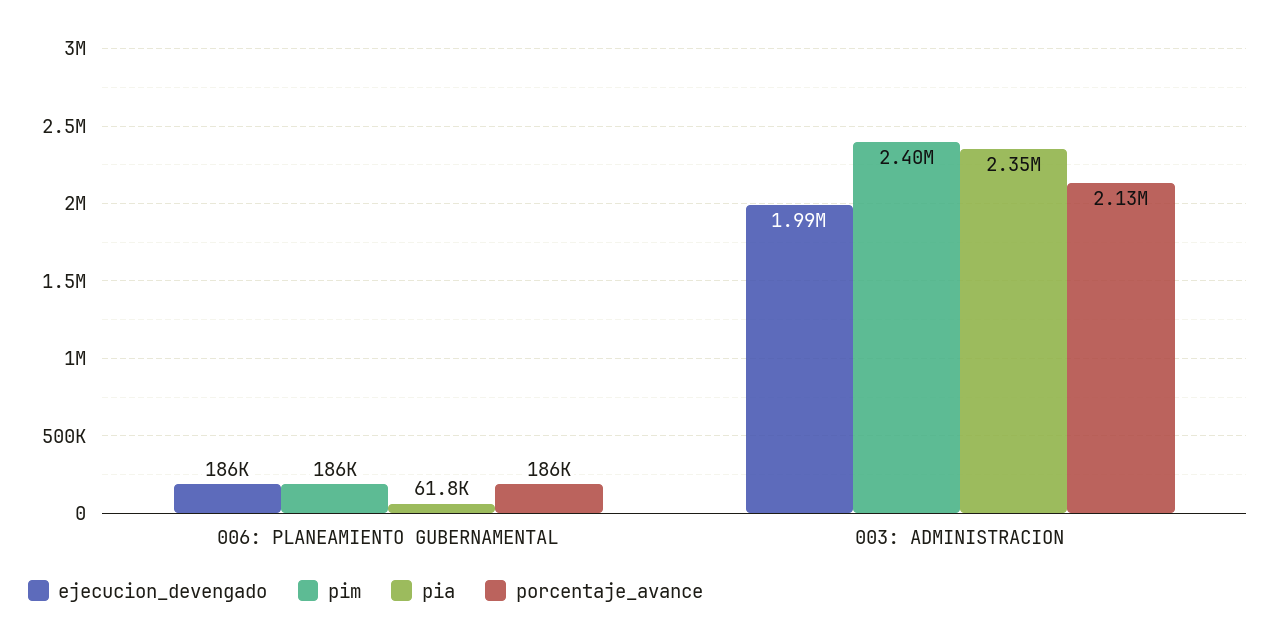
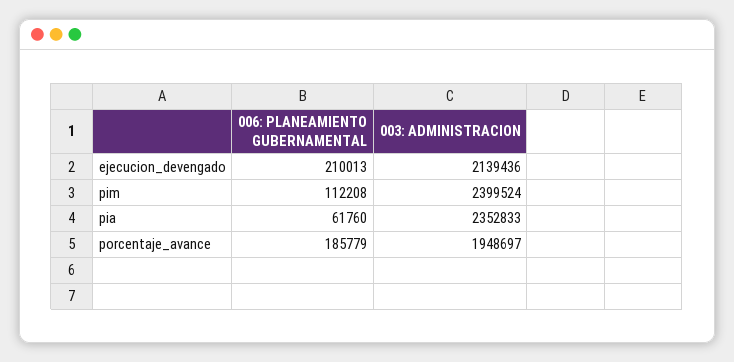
  {
    "ejecucion_devengado": {
-     "006: PLANEAMIENTO GUBERNAMENTAL": 186000,
+     "006: PLANEAMIENTO GUBERNAMENTAL": 210013,
-     "003: ADMINISTRACION": 1990000
+     "003: ADMINISTRACION": 2139436
    },
    "pim": {
-     "006: PLANEAMIENTO GUBERNAMENTAL": 186000,
+     "006: PLANEAMIENTO GUBERNAMENTAL": 112208,
      "003: ADMINISTRACION": 2399524
    },
    "pia": {
      "006: PLANEAMIENTO GUBERNAMENTAL": 61760,
      "003: ADMINISTRACION": 2352833
    },
    "porcentaje_avance": {
      "006: PLANEAMIENTO GUBERNAMENTAL": 185779,
-     "003: ADMINISTRACION": 2130000
+     "003: ADMINISTRACION": 1948697
    }
  }

